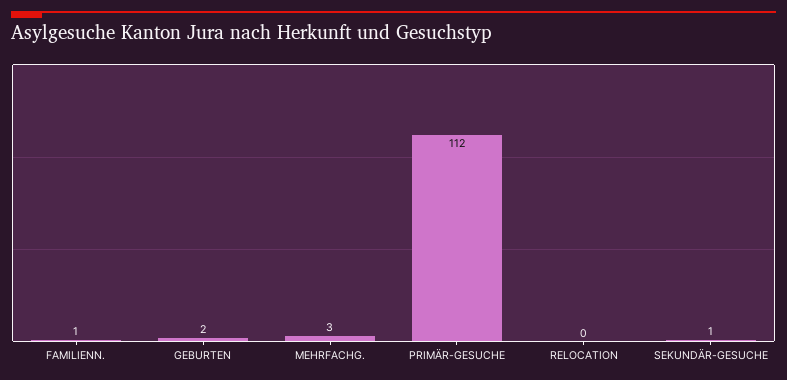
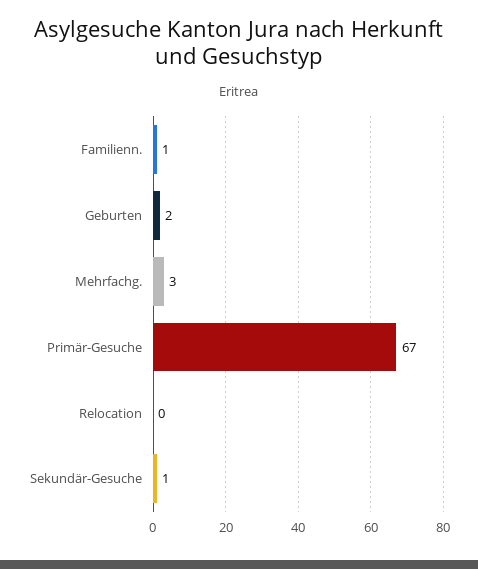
  {
    "FAMILIENN.": 1,
    "GEBURTEN": 2,
    "MEHRFACHG.": 3,
-   "PRIMÄR-GESUCHE": 112,
+   "PRIMÄR-GESUCHE": 67,
    "RELOCATION": 0,
    "SEKUNDÄR-GESUCHE": 1
  }

